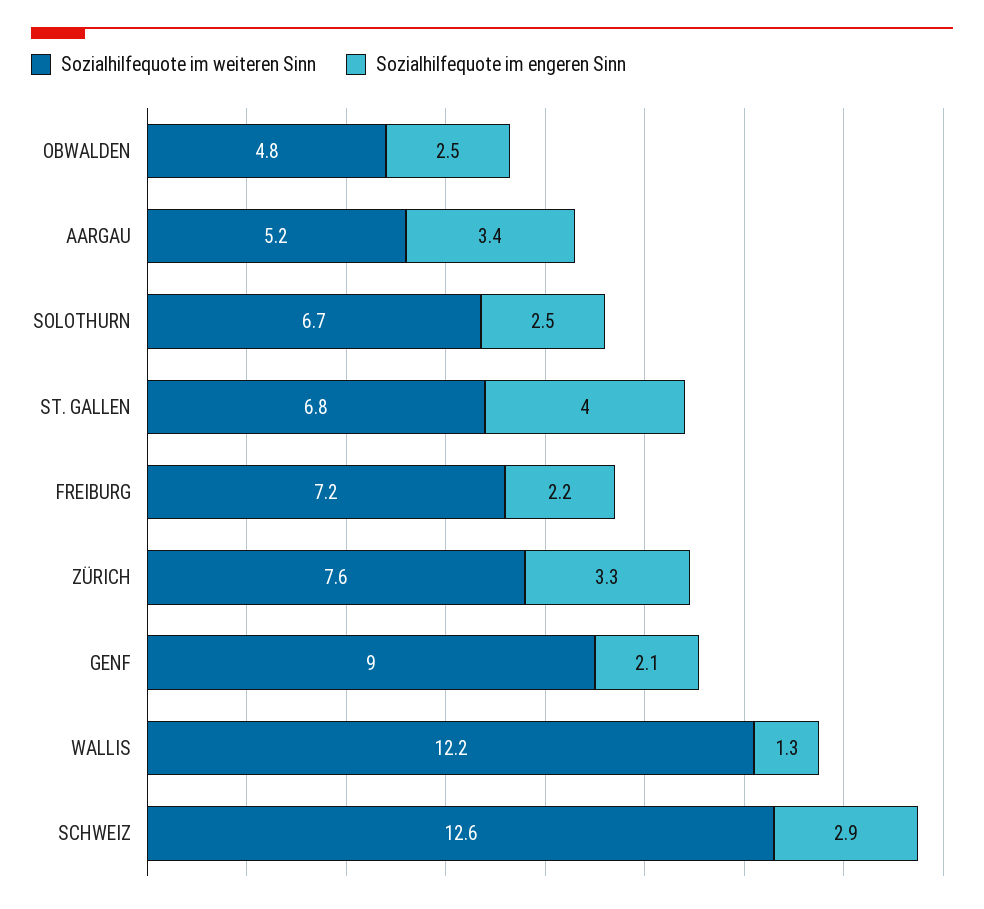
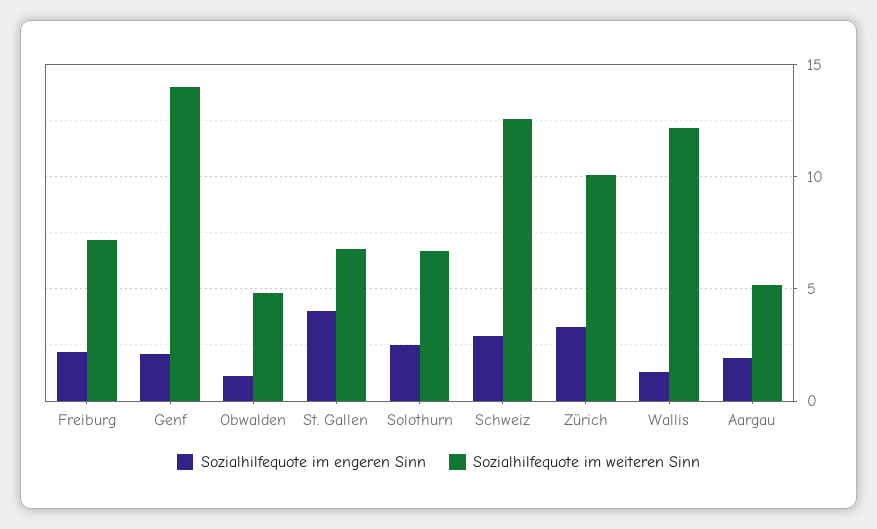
  {
    "Sozialhilfequote im weiteren Sinn": {
      "OBWALDEN": 4.8,
      "AARGAU": 5.2,
      "SOLOTHURN": 6.7,
      "ST. GALLEN": 6.8,
      "FREIBURG": 7.2,
-     "ZÜRICH": 7.6,
+     "ZÜRICH": 10,
-     "GENF": 9,
+     "GENF": 14,
      "WALLIS": 12.2,
      "SCHWEIZ": 12.6
    },
    "Sozialhilfequote im engeren Sinn": {
-     "OBWALDEN": 2.5,
+     "OBWALDEN": 1,
-     "AARGAU": 3.4,
+     "AARGAU": 2,
      "SOLOTHURN": 2.5,
      "ST. GALLEN": 4,
      "FREIBURG": 2.2,
      "ZÜRICH": 3.3,
      "GENF": 2.1,
      "WALLIS": 1.3,
      "SCHWEIZ": 2.9
    }
  }

